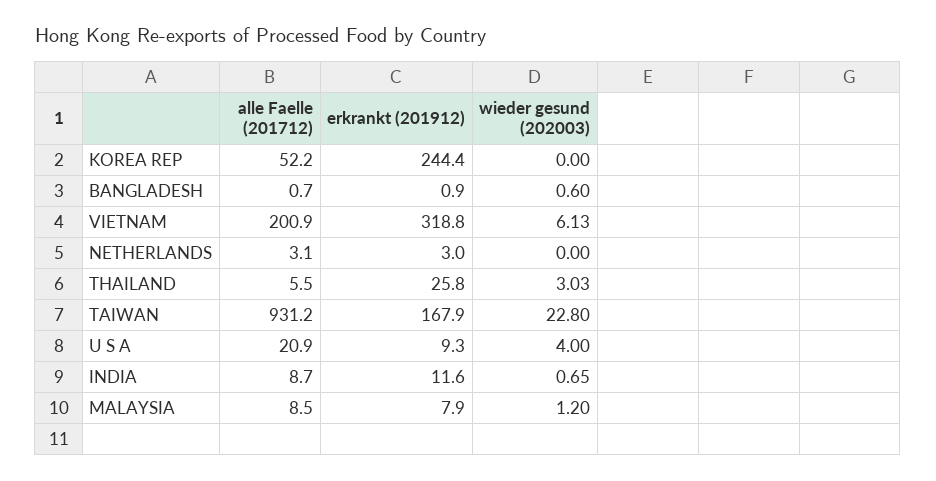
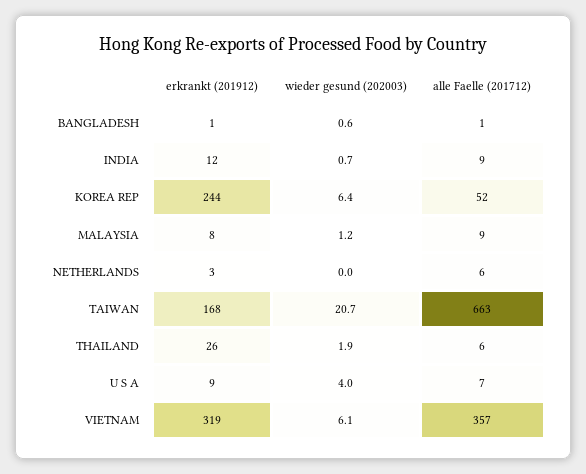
  {
    "alle Faelle (201712)": {
      "KOREA REP": 52.2,
      "BANGLADESH": 0.7,
-     "VIETNAM": 200.9,
+     "VIETNAM": 357,
-     "NETHERLANDS": 3.1,
+     "NETHERLANDS": 6,
      "THAILAND": 5.5,
-     "TAIWAN": 931.2,
+     "TAIWAN": 663,
-     "U S A": 20.9,
+     "U S A": 7,
      "INDIA": 8.7,
      "MALAYSIA": 8.5
    },
    "erkrankt (201912)": {
      "KOREA REP": 244.4,
      "BANGLADESH": 0.9,
      "VIETNAM": 318.8,
      "NETHERLANDS": 3,
      "THAILAND": 25.8,
      "TAIWAN": 167.9,
      "U S A": 9.3,
      "INDIA": 11.6,
      "MALAYSIA": 7.9
    },
    "wieder gesund (202003)": {
-     "KOREA REP": 0,
+     "KOREA REP": 6.4,
      "BANGLADESH": 0.6,
      "VIETNAM": 6.13,
      "NETHERLANDS": 0,
-     "THAILAND": 3.03,
+     "THAILAND": 1.9,
-     "TAIWAN": 22.8,
+     "TAIWAN": 20.7,
      "U S A": 4,
      "INDIA": 0.65,
      "MALAYSIA": 1.2
    }
  }

